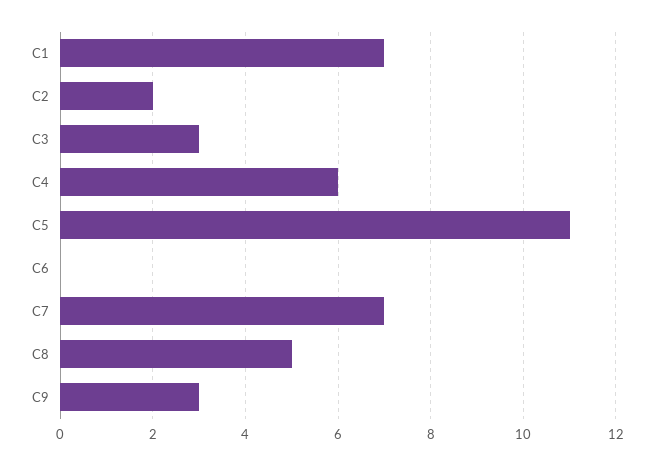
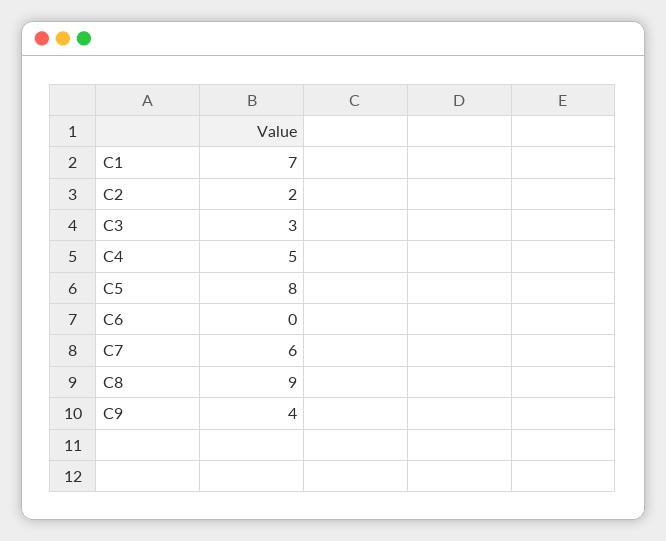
  {
    "C1": 7,
    "C2": 2,
    "C3": 3,
-   "C4": 6,
+   "C4": 5,
-   "C5": 11,
+   "C5": 8,
    "C6": 0,
-   "C7": 7,
+   "C7": 6,
-   "C8": 5,
+   "C8": 9,
-   "C9": 3
+   "C9": 4
  }

